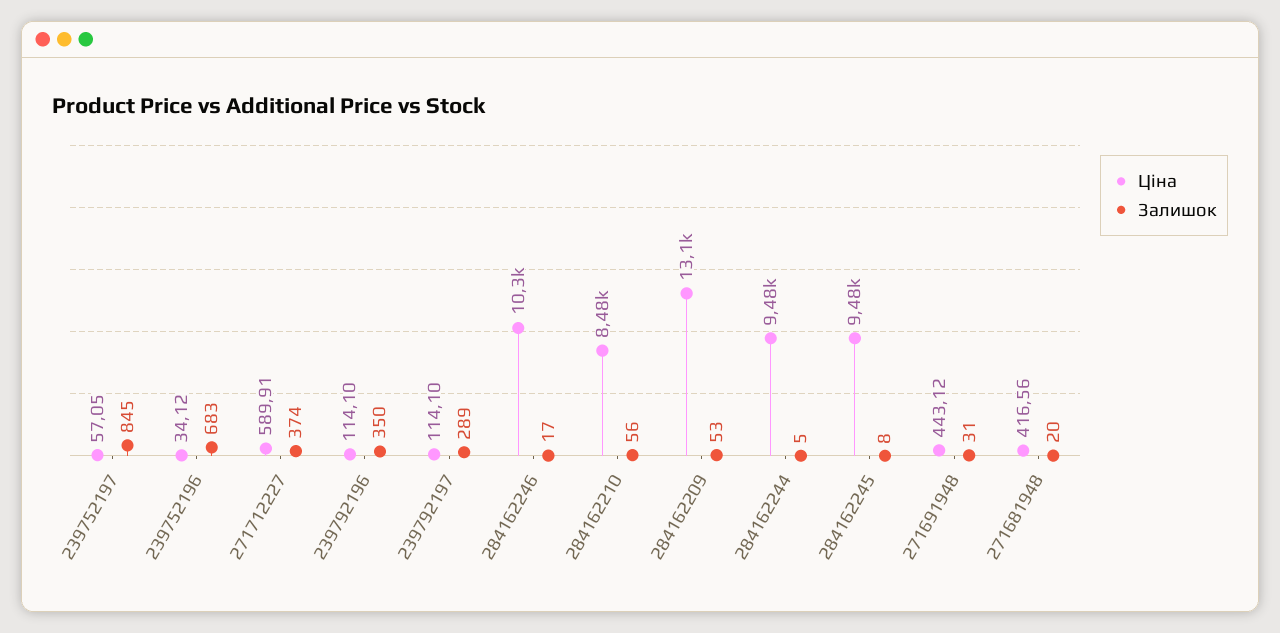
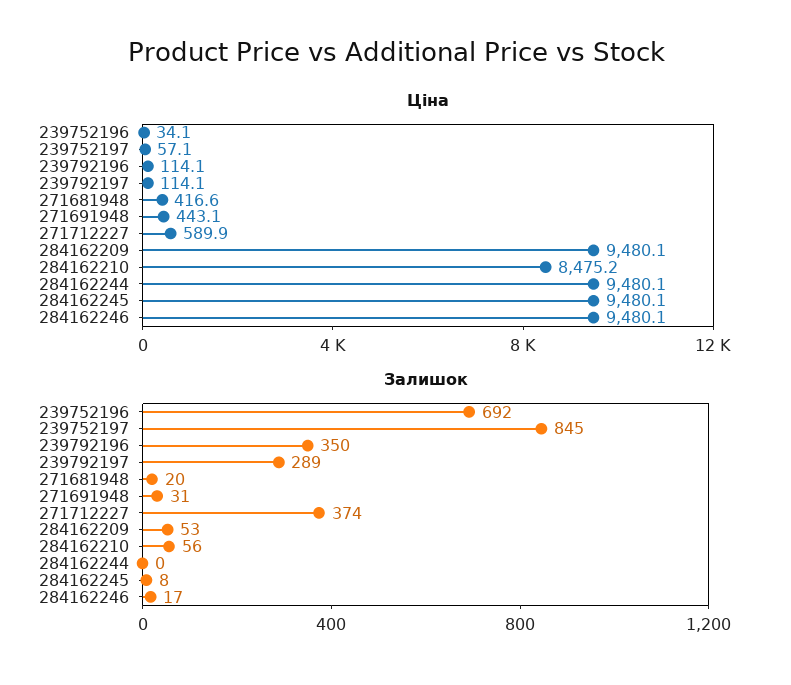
  {
    "Ціна": {
      "239752197": 57.05,
      "239752196": 34.12,
      "271712227": 589.91,
      "239792196": 114.1,
      "239792197": 114.1,
-     "284162246": 10300,
+     "284162246": 9480.1,
      "284162210": 8475.2,
-     "284162209": 13100,
+     "284162209": 9480.1,
      "284162244": 9480.1,
      "284162245": 9480.1,
      "271691948": 443.12,
      "271681948": 416.56
    },
    "Залишок": {
      "239752197": 845,
-     "239752196": 683,
+     "239752196": 692,
      "271712227": 374,
      "239792196": 350,
      "239792197": 289,
      "284162246": 17,
      "284162210": 56,
      "284162209": 53,
-     "284162244": 5,
+     "284162244": 0,
      "284162245": 8,
      "271691948": 31,
      "271681948": 20
    }
  }

